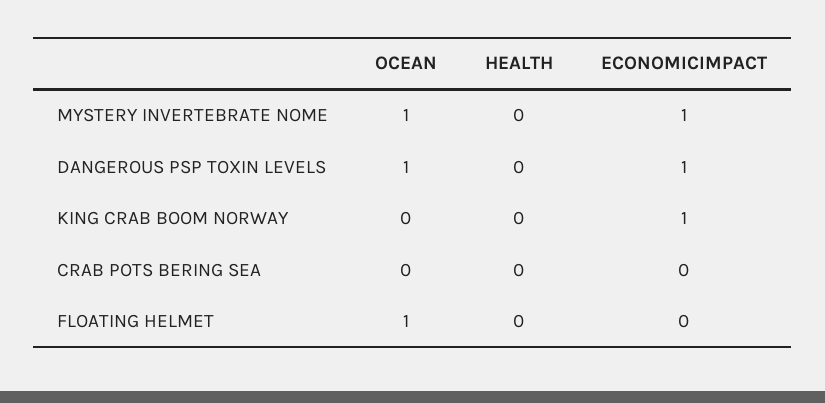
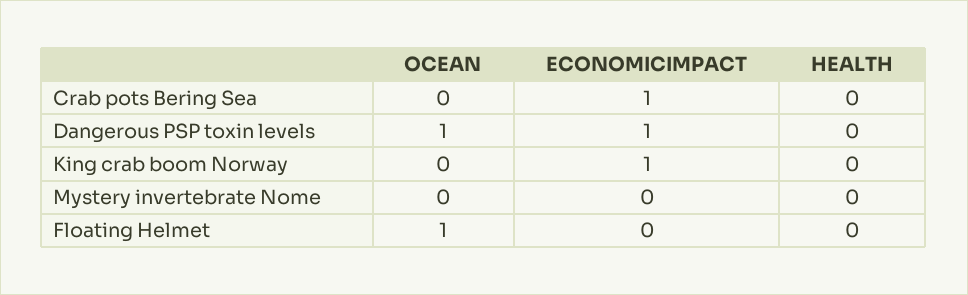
  {
    "OCEAN": {
-     "MYSTERY INVERTEBRATE NOME": 1,
+     "MYSTERY INVERTEBRATE NOME": 0,
      "DANGEROUS PSP TOXIN LEVELS": 1,
      "KING CRAB BOOM NORWAY": 0,
      "CRAB POTS BERING SEA": 0,
      "FLOATING HELMET": 1
    },
    "HEALTH": {
      "MYSTERY INVERTEBRATE NOME": 0,
      "DANGEROUS PSP TOXIN LEVELS": 0,
      "KING CRAB BOOM NORWAY": 0,
      "CRAB POTS BERING SEA": 0,
      "FLOATING HELMET": 0
    },
    "ECONOMICIMPACT": {
-     "MYSTERY INVERTEBRATE NOME": 1,
+     "MYSTERY INVERTEBRATE NOME": 0,
      "DANGEROUS PSP TOXIN LEVELS": 1,
      "KING CRAB BOOM NORWAY": 1,
-     "CRAB POTS BERING SEA": 0,
+     "CRAB POTS BERING SEA": 1,
      "FLOATING HELMET": 0
    }
  }

